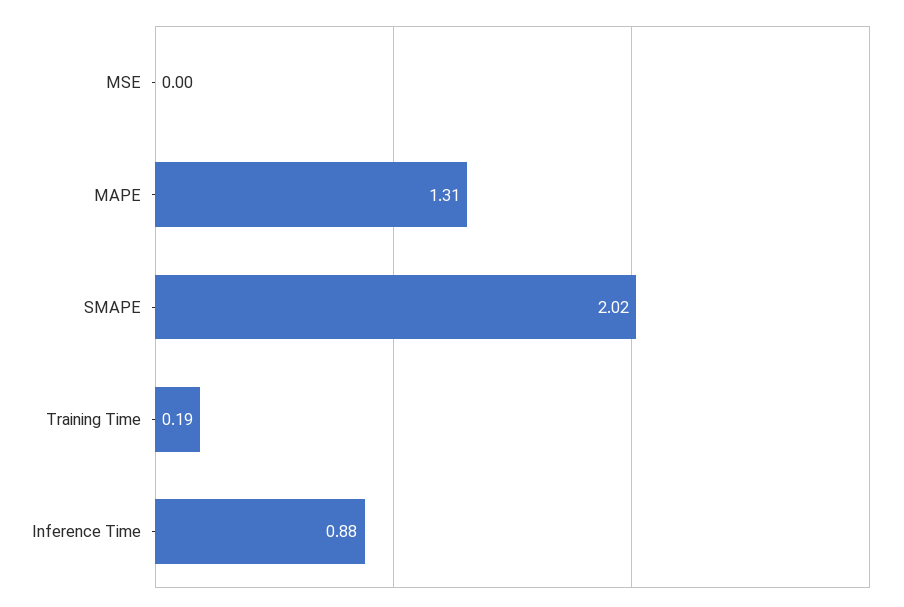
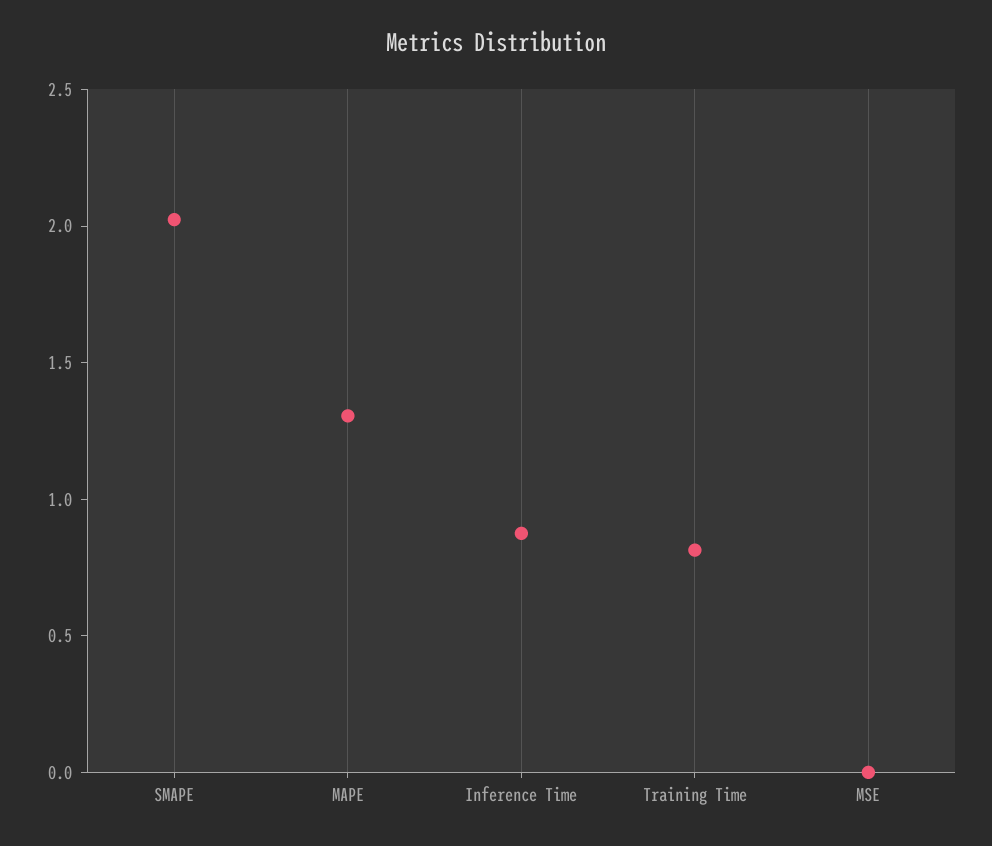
  {
    "MSE": 0,
    "MAPE": 1.31,
    "SMAPE": 2.02,
-   "Training Time": 0.19,
+   "Training Time": 0.8,
    "Inference Time": 0.88
  }

